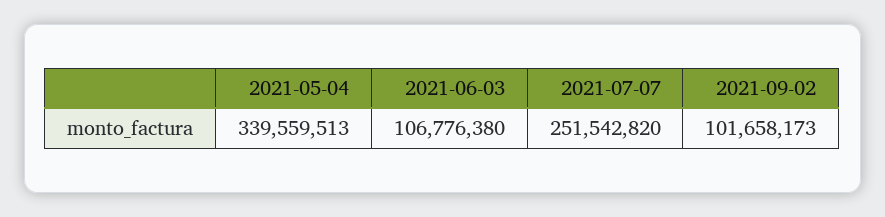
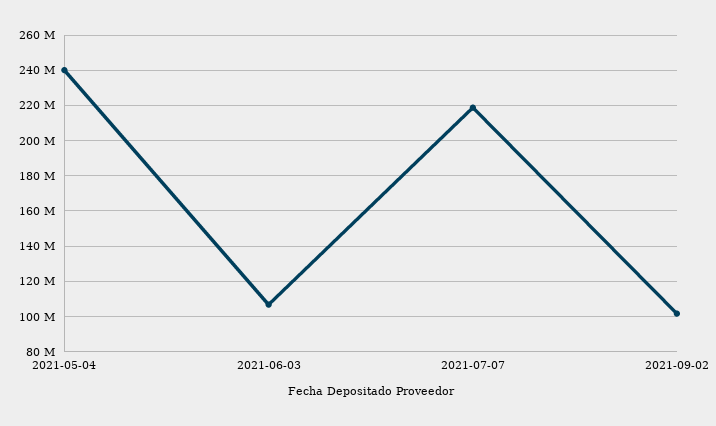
  {
-   "2021-05-04": 339559513,
+   "2021-05-04": 240000000,
    "2021-06-03": 106776380,
-   "2021-07-07": 251542820,
+   "2021-07-07": 220000000,
    "2021-09-02": 101658173
  }

